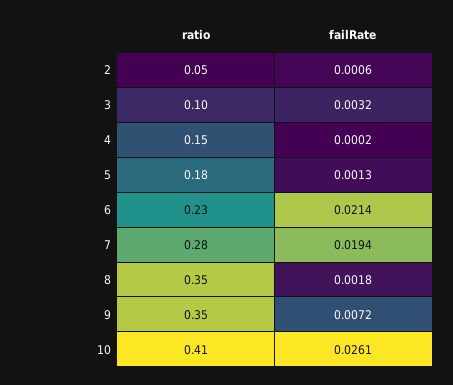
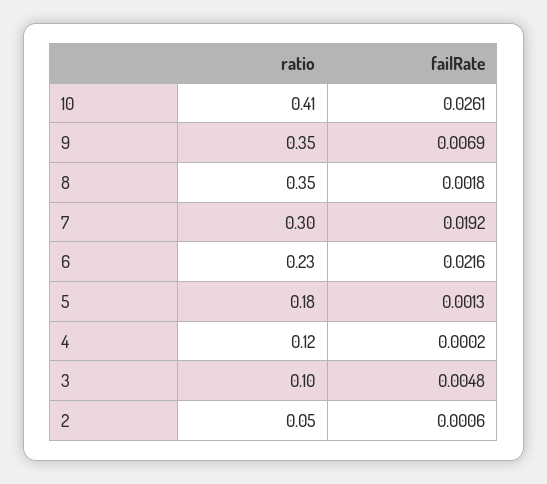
  {
    "ratio": {
      "2": 0.05,
      "3": 0.1,
-     "4": 0.15,
+     "4": 0.12,
      "5": 0.18,
      "6": 0.23,
-     "7": 0.28,
+     "7": 0.3,
      "8": 0.35,
      "9": 0.35,
      "10": 0.41
    },
    "failRate": {
      "2": 0.0006,
-     "3": 0.0032,
+     "3": 0.0048,
      "4": 0.0002,
      "5": 0.0013,
-     "6": 0.0214,
+     "6": 0.0216,
-     "7": 0.0194,
+     "7": 0.0192,
      "8": 0.0018,
-     "9": 0.0072,
+     "9": 0.0069,
      "10": 0.0261
    }
  }

